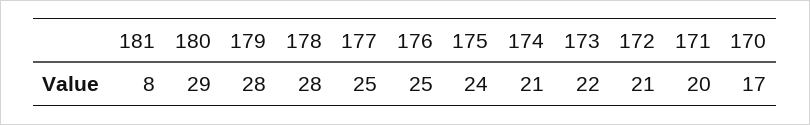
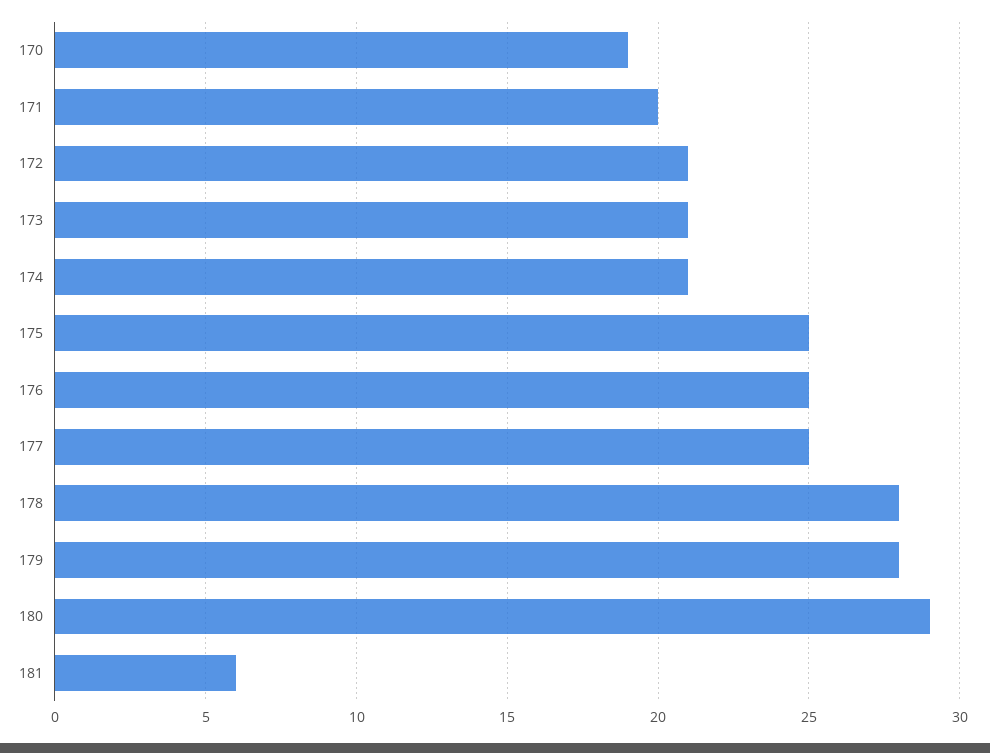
  {
-   "181": 8,
+   "181": 6,
    "180": 29,
    "179": 28,
    "178": 28,
    "177": 25,
    "176": 25,
-   "175": 24,
+   "175": 25,
    "174": 21,
-   "173": 22,
+   "173": 21,
    "172": 21,
    "171": 20,
-   "170": 17
+   "170": 19
  }

